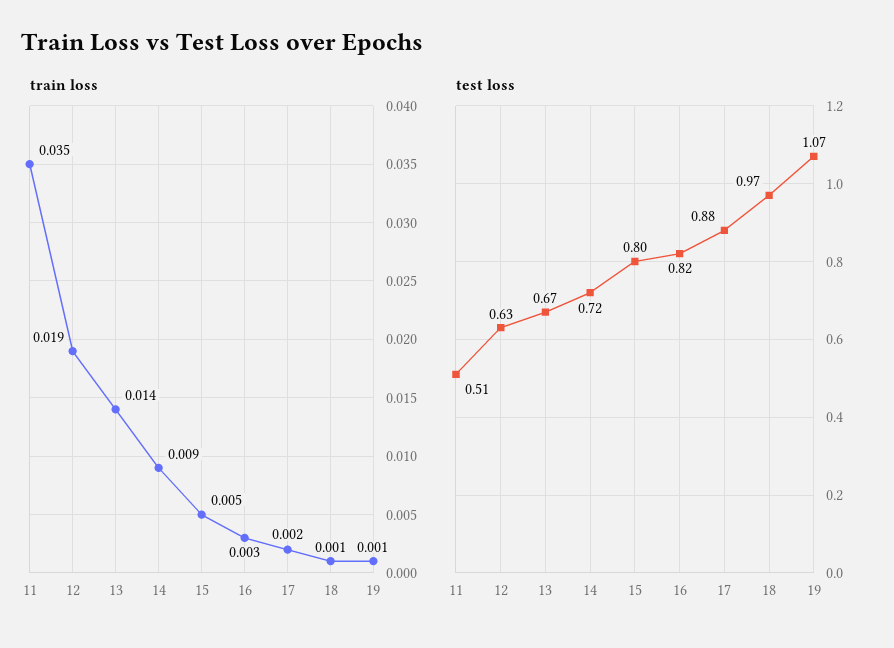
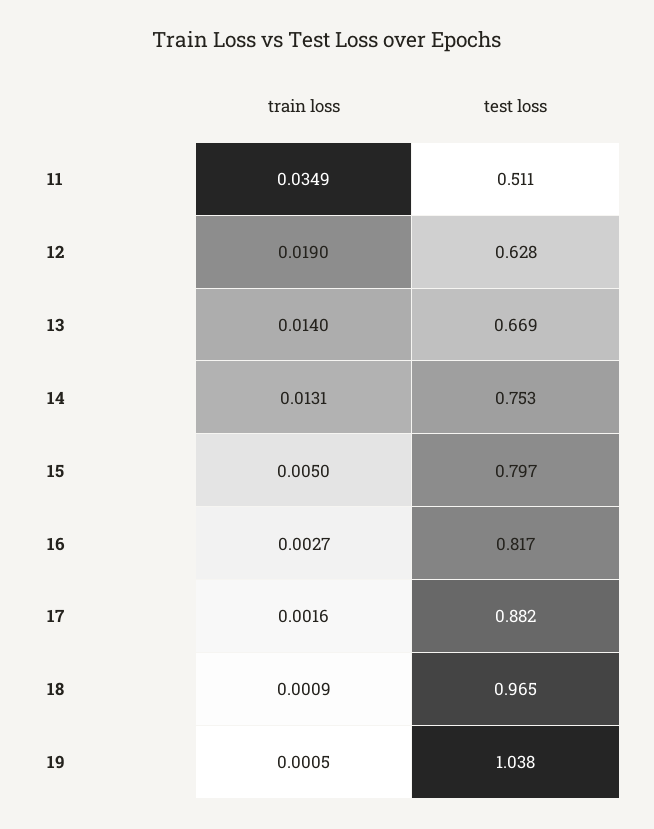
  {
    "train loss": {
      "11": 0.0349,
      "12": 0.019,
      "13": 0.014,
-     "14": 0.009,
+     "14": 0.0131,
      "15": 0.005,
      "16": 0.0027,
      "17": 0.0016,
      "18": 0.0009,
      "19": 0.0005
    },
    "test loss": {
      "11": 0.511,
      "12": 0.628,
      "13": 0.669,
-     "14": 0.72,
+     "14": 0.753,
      "15": 0.797,
      "16": 0.817,
      "17": 0.882,
      "18": 0.965,
-     "19": 1.07
+     "19": 1.038
    }
  }

